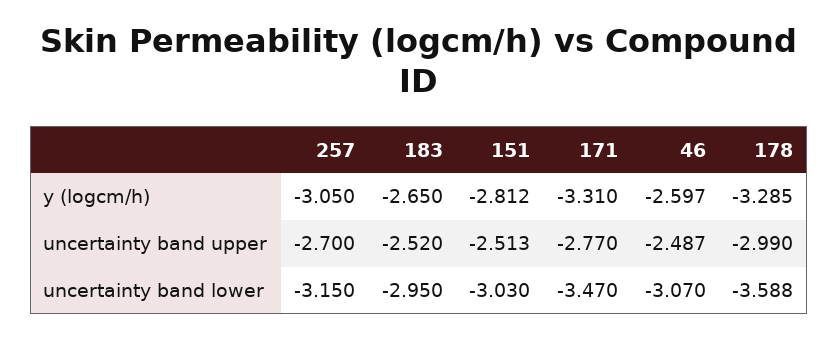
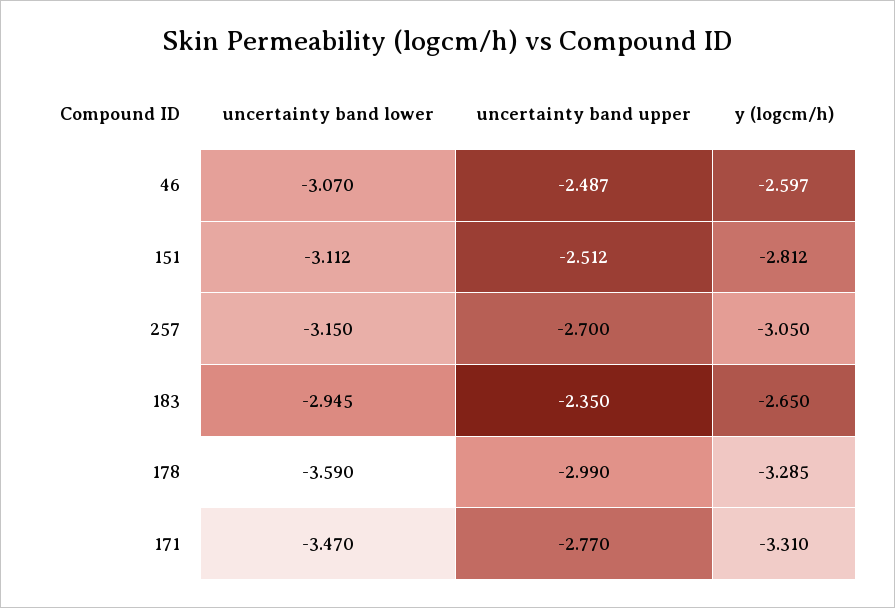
  {
    "257": {
      "y (logcm/h)": -3.05,
      "uncertainty band upper": -2.7,
      "uncertainty band lower": -3.15
    },
    "183": {
      "y (logcm/h)": -2.65,
-     "uncertainty band upper": -2.52,
+     "uncertainty band upper": -2.35,
-     "uncertainty band lower": -2.95
+     "uncertainty band lower": -2.945
    },
    "151": {
      "y (logcm/h)": -2.812,
-     "uncertainty band upper": -2.513,
+     "uncertainty band upper": -2.512,
-     "uncertainty band lower": -3.03
+     "uncertainty band lower": -3.112
    },
    "171": {
      "y (logcm/h)": -3.31,
      "uncertainty band upper": -2.77,
      "uncertainty band lower": -3.47
    },
    "46": {
      "y (logcm/h)": -2.597,
      "uncertainty band upper": -2.487,
      "uncertainty band lower": -3.07
    },
    "178": {
      "y (logcm/h)": -3.285,
      "uncertainty band upper": -2.99,
-     "uncertainty band lower": -3.588
+     "uncertainty band lower": -3.59
    }
  }

